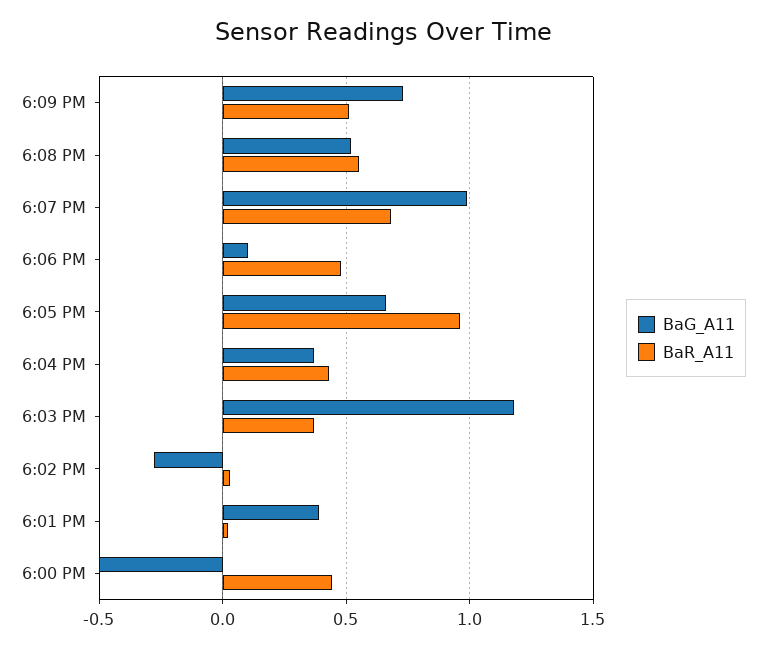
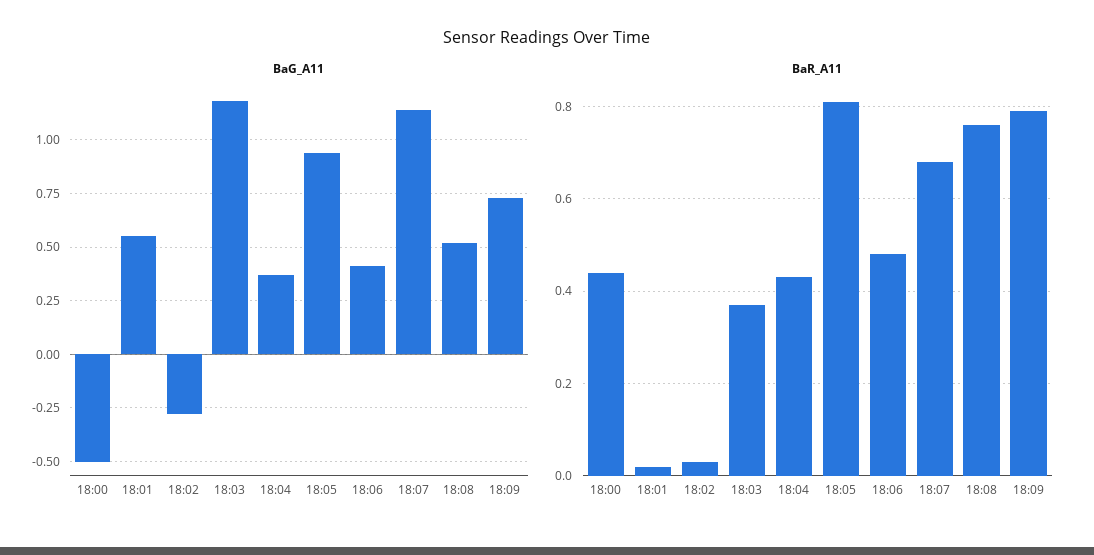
  {
    "BaG_A11": {
      "6:09 PM": 0.75,
      "6:08 PM": 0.5,
-     "6:07 PM": 1,
+     "6:07 PM": 1.15,
-     "6:06 PM": 0.1,
+     "6:06 PM": 0.4,
-     "6:05 PM": 0.65,
+     "6:05 PM": 0.95,
      "6:04 PM": 0.35,
      "6:03 PM": 1.2,
      "6:02 PM": -0.3,
-     "6:01 PM": 0.4,
+     "6:01 PM": 0.55,
      "6:00 PM": -0.5
    },
    "BaR_A11": {
-     "6:09 PM": 0.5,
+     "6:09 PM": 0.8,
-     "6:08 PM": 0.55,
+     "6:08 PM": 0.75,
      "6:07 PM": 0.7,
      "6:06 PM": 0.5,
-     "6:05 PM": 0.95,
+     "6:05 PM": 0.8,
      "6:04 PM": 0.45,
      "6:03 PM": 0.35,
      "6:02 PM": 0.05,
      "6:01 PM": 0,
      "6:00 PM": 0.45
    }
  }

